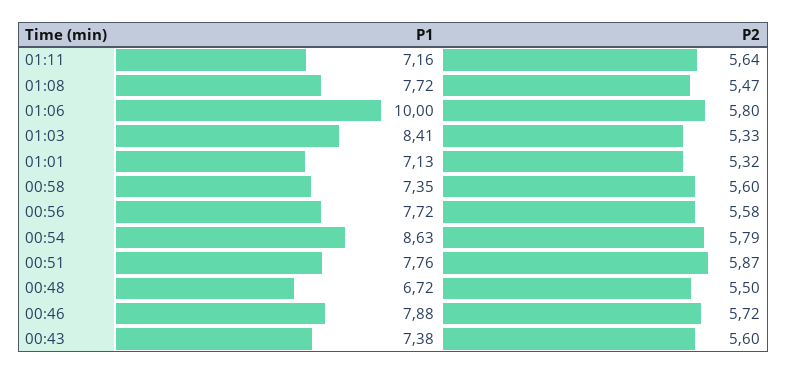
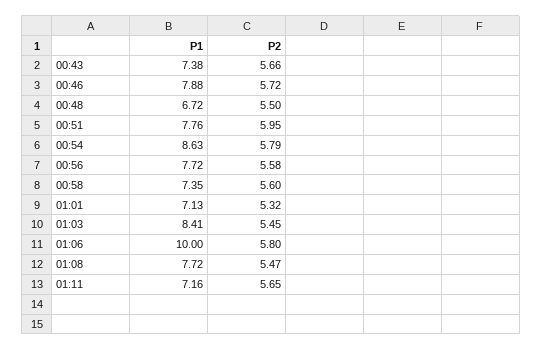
  {
    "P1": {
      "01:11": 7.16,
      "01:08": 7.72,
      "01:06": 10,
      "01:03": 8.41,
      "01:01": 7.13,
      "00:58": 7.35,
      "00:56": 7.72,
      "00:54": 8.63,
      "00:51": 7.76,
      "00:48": 6.72,
      "00:46": 7.88,
      "00:43": 7.38
    },
    "P2": {
-     "01:11": 5.64,
+     "01:11": 5.65,
      "01:08": 5.47,
      "01:06": 5.8,
-     "01:03": 5.33,
+     "01:03": 5.45,
      "01:01": 5.32,
      "00:58": 5.6,
      "00:56": 5.58,
      "00:54": 5.79,
-     "00:51": 5.87,
+     "00:51": 5.95,
      "00:48": 5.5,
      "00:46": 5.72,
-     "00:43": 5.6
+     "00:43": 5.66
    }
  }

